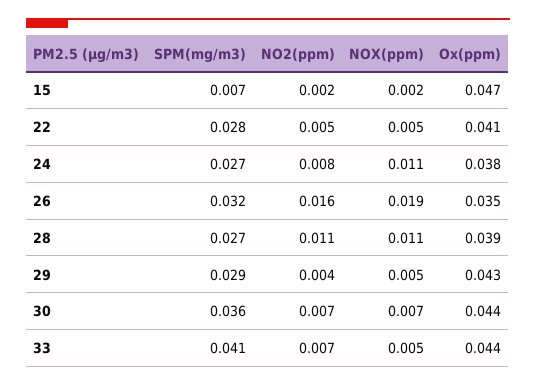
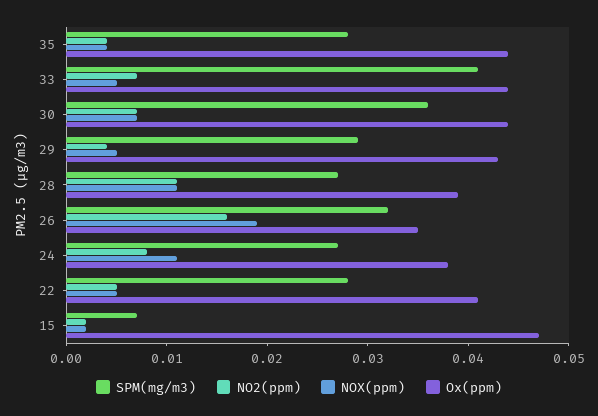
  {
    "SPM(mg/m3)": {
      "15": 0.007,
      "22": 0.028,
      "24": 0.027,
      "26": 0.032,
      "28": 0.027,
      "29": 0.029,
      "30": 0.036,
-     "33": 0.041
+     "33": 0.041,
+     "35": 0.028
    },
    "NO2(ppm)": {
      "15": 0.002,
      "22": 0.005,
      "24": 0.008,
      "26": 0.016,
      "28": 0.011,
      "29": 0.004,
      "30": 0.007,
-     "33": 0.007
+     "33": 0.007,
+     "35": 0.004
    },
    "NOX(ppm)": {
      "15": 0.002,
      "22": 0.005,
      "24": 0.011,
      "26": 0.019,
      "28": 0.011,
      "29": 0.005,
      "30": 0.007,
-     "33": 0.005
+     "33": 0.005,
+     "35": 0.004
    },
    "Ox(ppm)": {
      "15": 0.047,
      "22": 0.041,
      "24": 0.038,
      "26": 0.035,
      "28": 0.039,
      "29": 0.043,
      "30": 0.044,
-     "33": 0.044
+     "33": 0.044,
+     "35": 0.044
    }
  }

